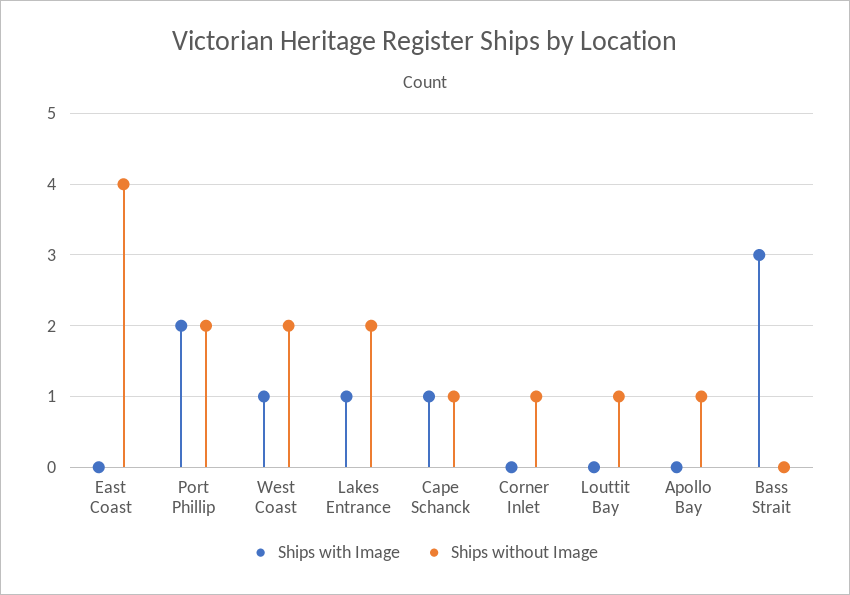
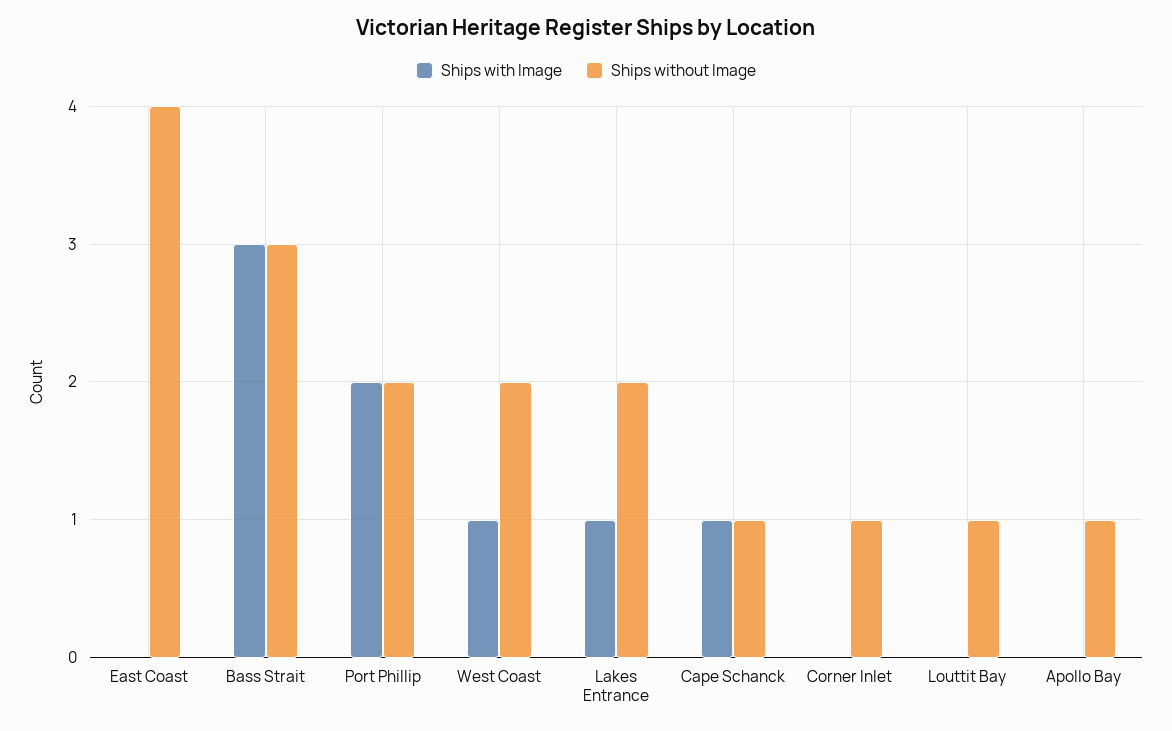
  {
    "Ships with Image": {
      "East Coast": 0,
      "Port Phillip": 2,
      "West Coast": 1,
      "Lakes Entrance": 1,
      "Cape Schanck": 1,
      "Corner Inlet": 0,
      "Louttit Bay": 0,
      "Apollo Bay": 0,
      "Bass Strait": 3
    },
    "Ships without Image": {
      "East Coast": 4,
      "Port Phillip": 2,
      "West Coast": 2,
      "Lakes Entrance": 2,
      "Cape Schanck": 1,
      "Corner Inlet": 1,
      "Louttit Bay": 1,
      "Apollo Bay": 1,
-     "Bass Strait": 0
+     "Bass Strait": 3
    }
  }

